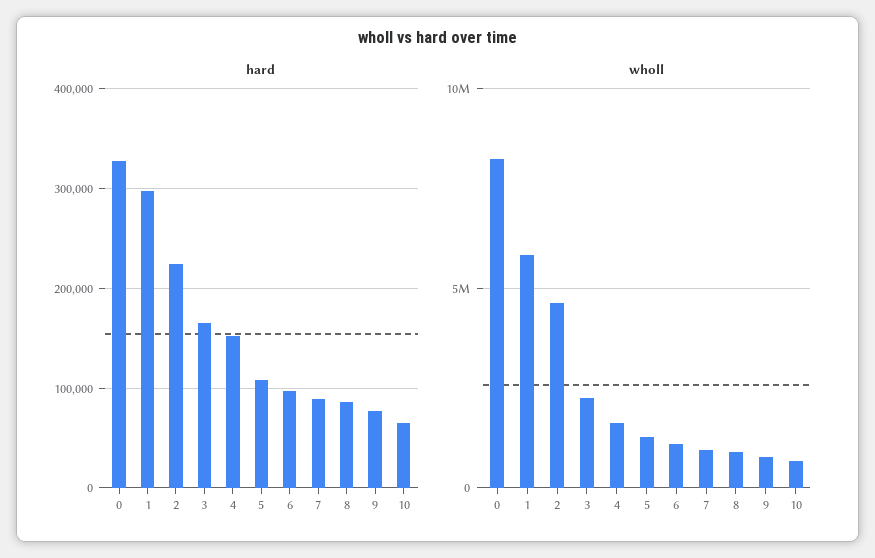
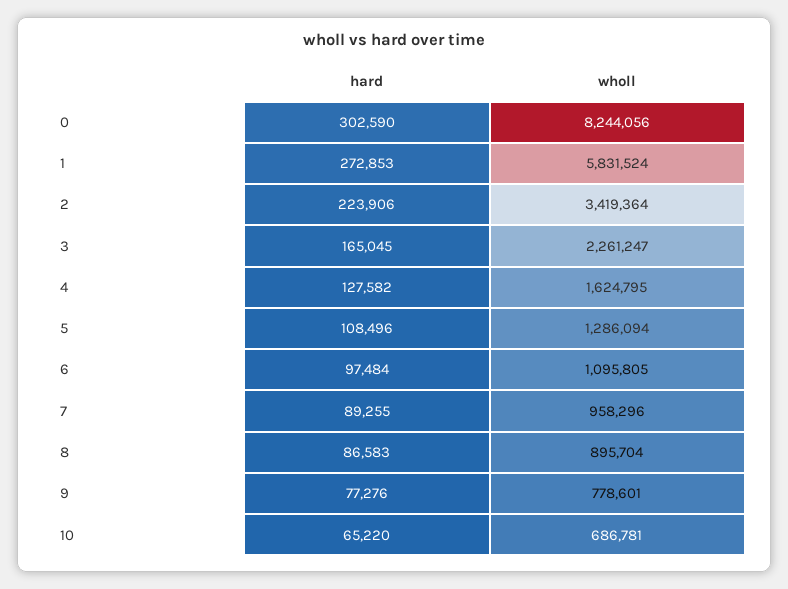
  {
    "hard": {
-     "0": 330000,
+     "0": 302590,
-     "1": 300000,
+     "1": 272853,
      "2": 223906,
      "3": 165045,
-     "4": 150000,
+     "4": 127582,
      "5": 108496,
      "6": 97484,
      "7": 89255,
      "8": 86583,
      "9": 77276,
      "10": 65220
    },
    "wholl": {
      "0": 8244056,
      "1": 5831524,
-     "2": 4500000,
+     "2": 3419364,
      "3": 2261247,
      "4": 1624795,
      "5": 1286094,
      "6": 1095805,
      "7": 958296,
      "8": 895704,
      "9": 778601,
      "10": 686781
    }
  }

